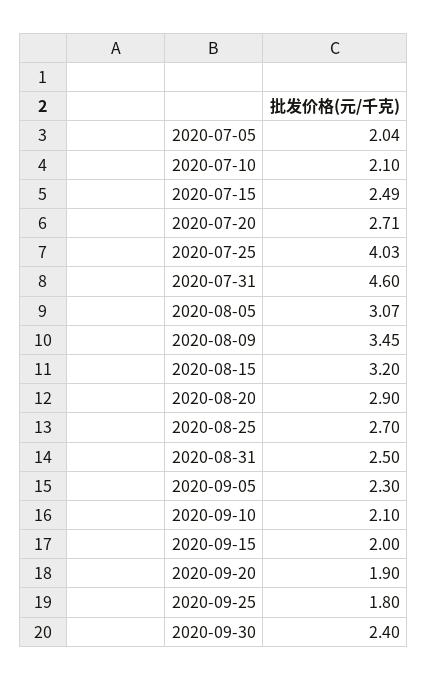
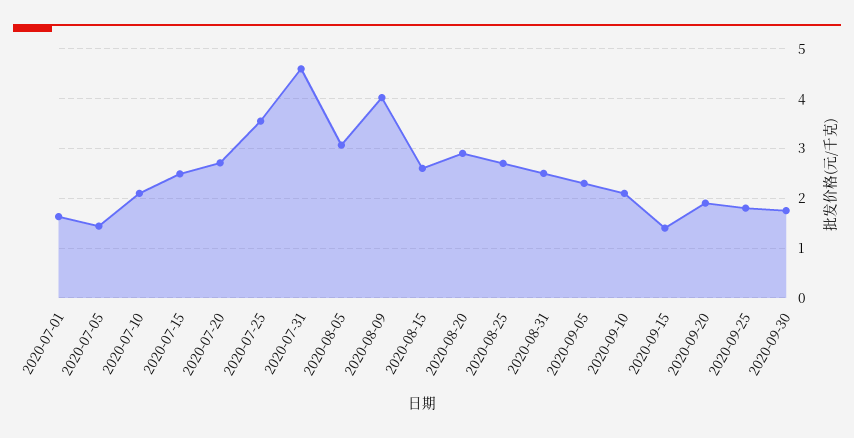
  {
-   "2020-07-05": 2.04,
+   "2020-07-05": 1.4,
    "2020-07-10": 2.1,
    "2020-07-15": 2.49,
    "2020-07-20": 2.71,
-   "2020-07-25": 4.03,
+   "2020-07-25": 3.6,
    "2020-07-31": 4.6,
    "2020-08-05": 3.07,
-   "2020-08-09": 3.45,
+   "2020-08-09": 4,
-   "2020-08-15": 3.2,
+   "2020-08-15": 2.6,
    "2020-08-20": 2.9,
    "2020-08-25": 2.7,
    "2020-08-31": 2.5,
    "2020-09-05": 2.3,
    "2020-09-10": 2.1,
-   "2020-09-15": 2,
+   "2020-09-15": 1.4,
    "2020-09-20": 1.9,
    "2020-09-25": 1.8,
-   "2020-09-30": 2.4
+   "2020-09-30": 1.8,
+   "2020-07-01": 1.6
  }

